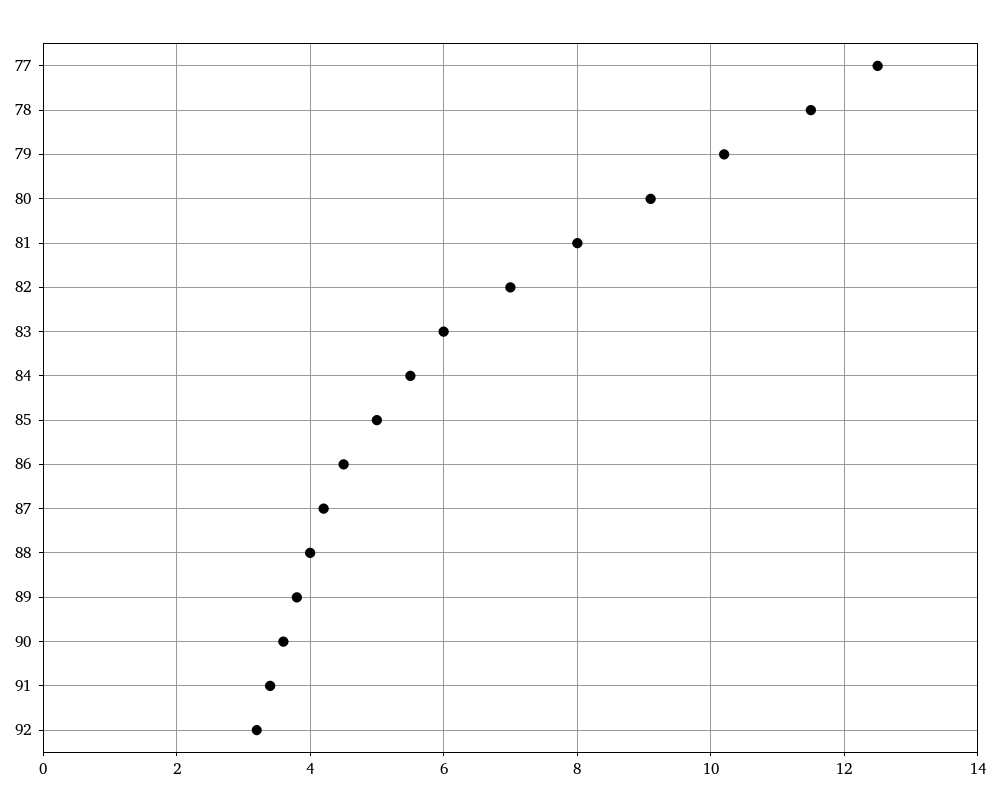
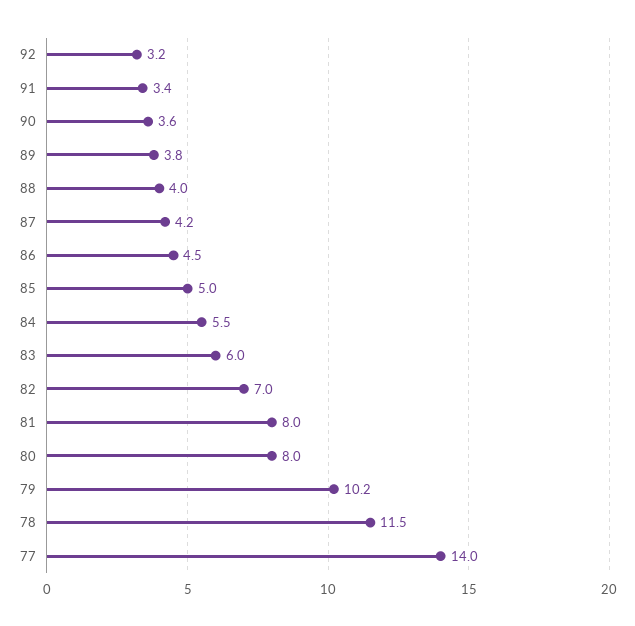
  {
-   "77": 12.5,
+   "77": 14,
    "78": 11.5,
    "79": 10.2,
-   "80": 9,
+   "80": 8,
    "81": 8,
    "82": 7,
    "83": 6,
    "84": 5.5,
    "85": 5,
    "86": 4.5,
    "87": 4.2,
    "88": 4,
    "89": 3.8,
    "90": 3.6,
    "91": 3.4,
    "92": 3.2
  }

